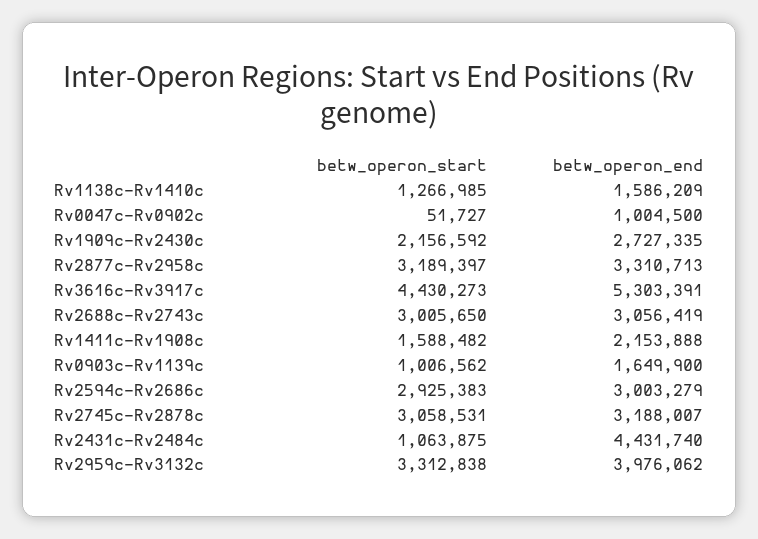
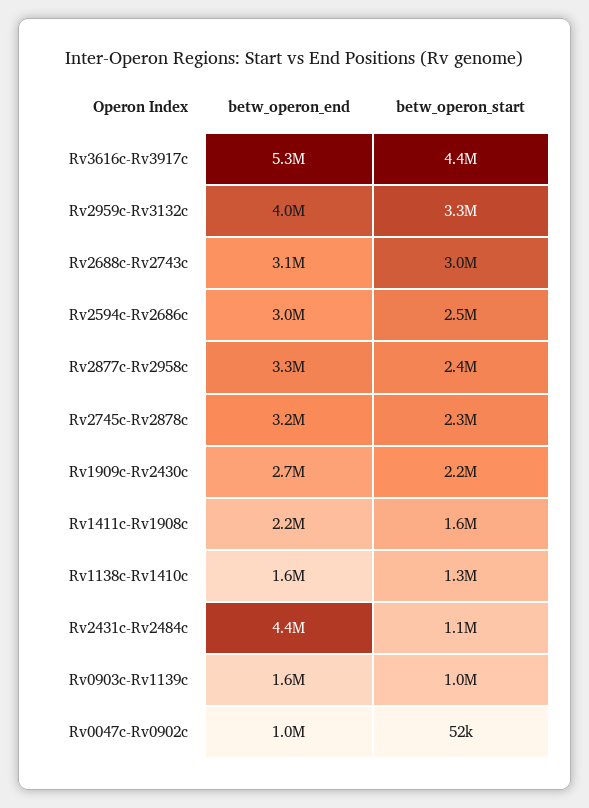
  {
    "betw_operon_start": {
      "Rv1138c-Rv1410c": 1266985,
      "Rv0047c-Rv0902c": 51727,
      "Rv1909c-Rv2430c": 2156592,
-     "Rv2877c-Rv2958c": 3189397,
+     "Rv2877c-Rv2958c": 2400000,
      "Rv3616c-Rv3917c": 4430273,
      "Rv2688c-Rv2743c": 3005650,
      "Rv1411c-Rv1908c": 1588482,
      "Rv0903c-Rv1139c": 1006562,
-     "Rv2594c-Rv2686c": 2925383,
+     "Rv2594c-Rv2686c": 2500000,
-     "Rv2745c-Rv2878c": 3058531,
+     "Rv2745c-Rv2878c": 2300000,
      "Rv2431c-Rv2484c": 1063875,
      "Rv2959c-Rv3132c": 3312838
    },
    "betw_operon_end": {
      "Rv1138c-Rv1410c": 1586209,
      "Rv0047c-Rv0902c": 1004500,
      "Rv1909c-Rv2430c": 2727335,
      "Rv2877c-Rv2958c": 3310713,
      "Rv3616c-Rv3917c": 5303391,
      "Rv2688c-Rv2743c": 3056419,
      "Rv1411c-Rv1908c": 2153888,
      "Rv0903c-Rv1139c": 1649900,
      "Rv2594c-Rv2686c": 3003279,
      "Rv2745c-Rv2878c": 3188007,
      "Rv2431c-Rv2484c": 4431740,
      "Rv2959c-Rv3132c": 3976062
    }
  }

